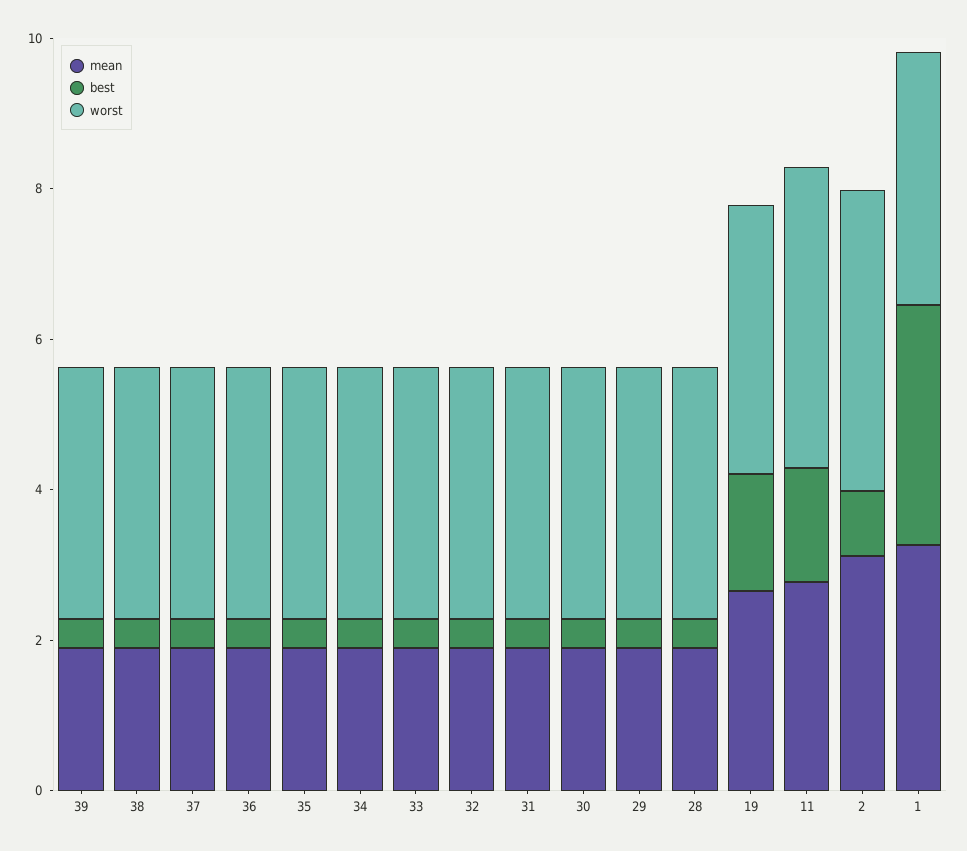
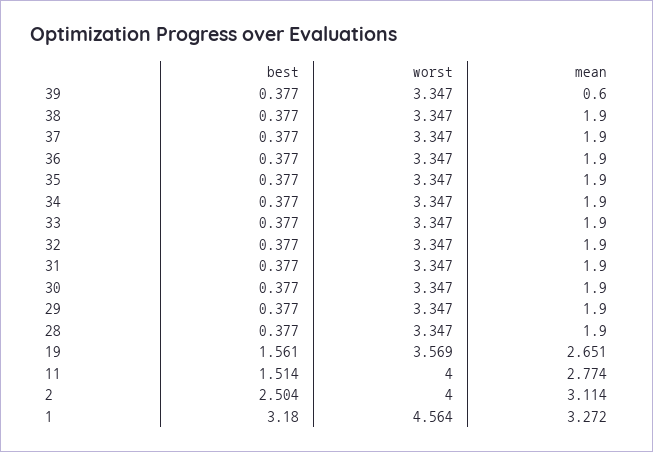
  {
    "mean": {
-     "39": 2,
+     "39": 0.6,
      "38": 1.9,
      "37": 1.9,
      "36": 1.9,
      "35": 1.9,
      "34": 1.9,
      "33": 1.9,
      "32": 1.9,
      "31": 1.9,
      "30": 1.9,
      "29": 1.9,
      "28": 1.9,
      "19": 2.651,
      "11": 2.774,
      "2": 3.114,
      "1": 3.272
    },
    "best": {
      "39": 0.377,
      "38": 0.377,
      "37": 0.377,
      "36": 0.377,
      "35": 0.377,
      "34": 0.377,
      "33": 0.377,
      "32": 0.377,
      "31": 0.377,
      "30": 0.377,
      "29": 0.377,
      "28": 0.377,
      "19": 1.561,
      "11": 1.514,
-     "2": 1,
+     "2": 2.504,
      "1": 3.18
    },
    "worst": {
      "39": 3.347,
      "38": 3.347,
      "37": 3.347,
      "36": 3.347,
      "35": 3.347,
      "34": 3.347,
      "33": 3.347,
      "32": 3.347,
      "31": 3.347,
      "30": 3.347,
      "29": 3.347,
      "28": 3.347,
      "19": 3.569,
      "11": 4,
      "2": 4,
-     "1": 3.5
+     "1": 4.564
    }
  }

